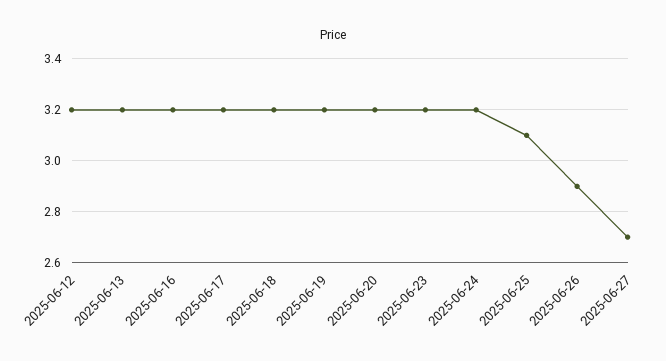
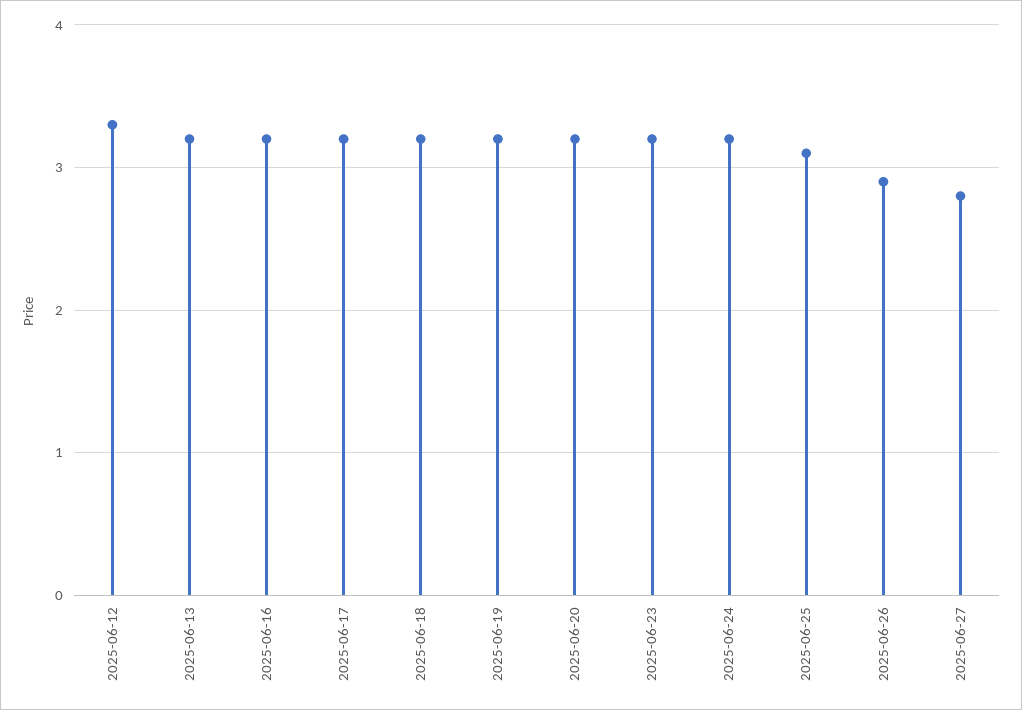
  {
-   "2025-06-12": 3.2,
+   "2025-06-12": 3.3,
    "2025-06-13": 3.2,
    "2025-06-16": 3.2,
    "2025-06-17": 3.2,
    "2025-06-18": 3.2,
    "2025-06-19": 3.2,
    "2025-06-20": 3.2,
    "2025-06-23": 3.2,
    "2025-06-24": 3.2,
    "2025-06-25": 3.1,
    "2025-06-26": 2.9,
-   "2025-06-27": 2.7
+   "2025-06-27": 2.8
  }

